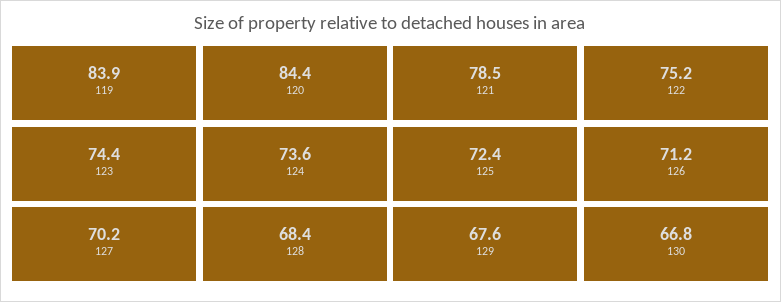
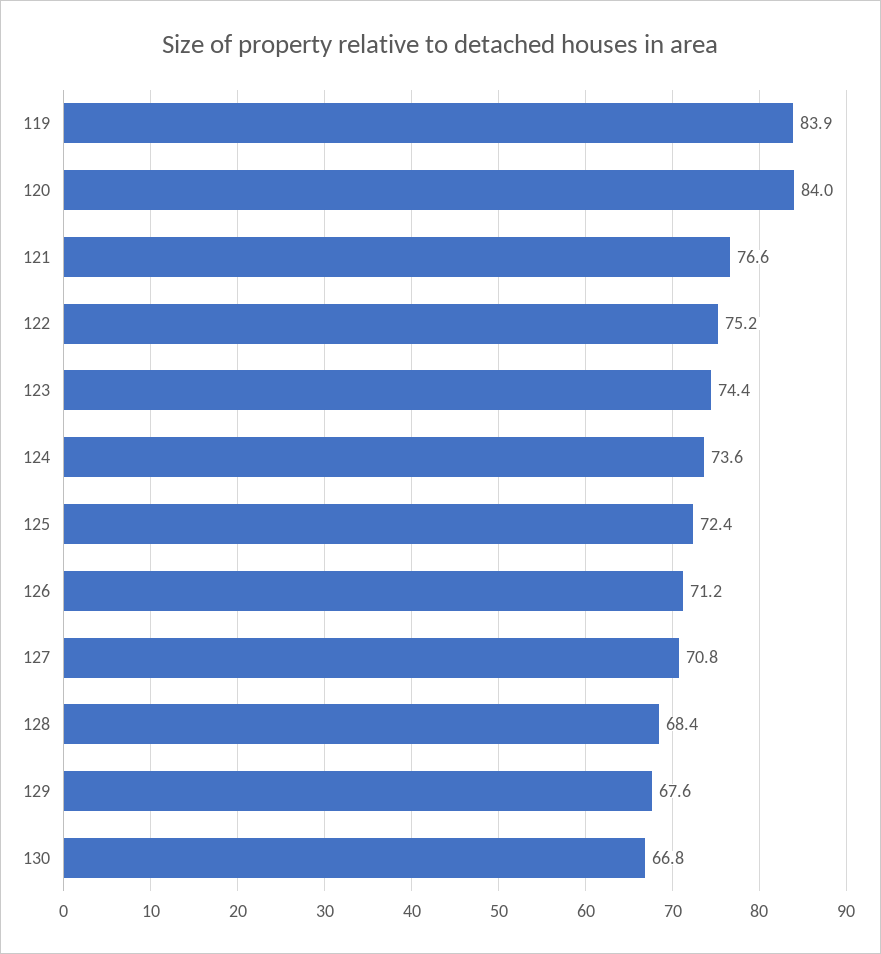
  {
    "119": 83.9,
-   "120": 84.4,
+   "120": 84,
-   "121": 78.5,
+   "121": 76.6,
    "122": 75.2,
    "123": 74.4,
    "124": 73.6,
    "125": 72.4,
    "126": 71.2,
-   "127": 70.2,
+   "127": 70.8,
    "128": 68.4,
    "129": 67.6,
    "130": 66.8
  }

